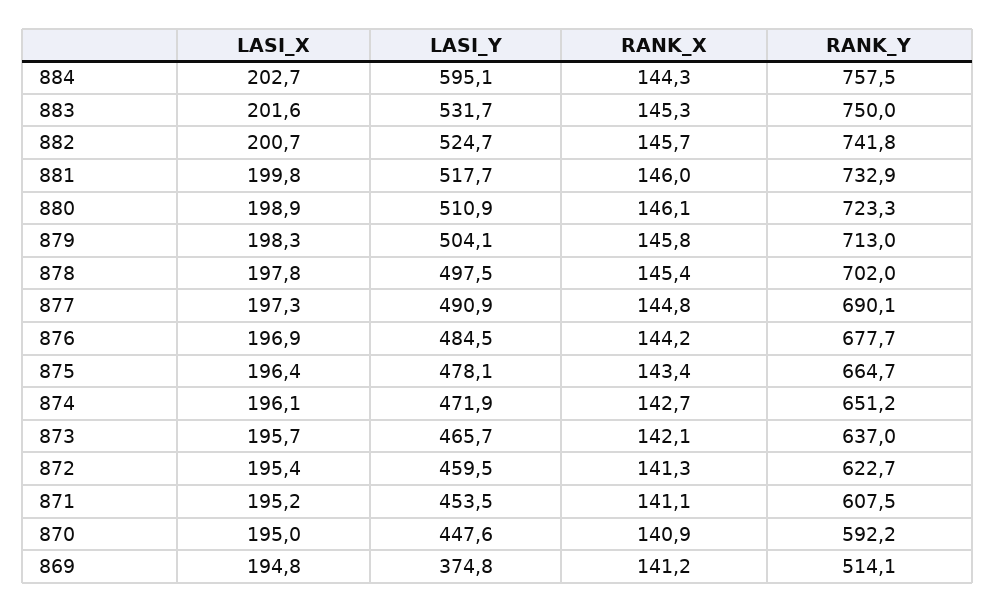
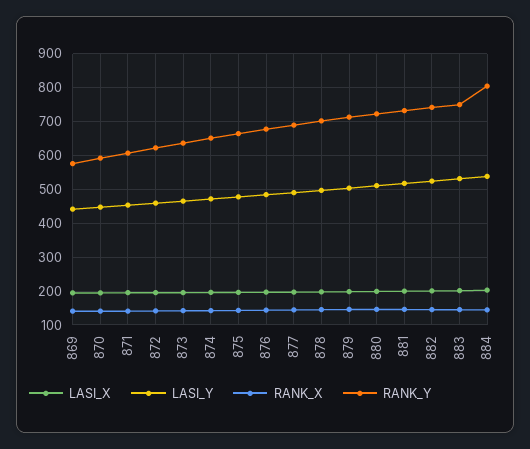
  {
    "LASI_X": {
      "884": 202.7,
      "883": 201.6,
      "882": 200.7,
      "881": 199.8,
      "880": 198.9,
      "879": 198.3,
      "878": 197.8,
      "877": 197.3,
      "876": 196.9,
      "875": 196.4,
      "874": 196.1,
      "873": 195.7,
      "872": 195.4,
      "871": 195.2,
      "870": 195,
      "869": 194.8
    },
    "LASI_Y": {
-     "884": 595.1,
+     "884": 540,
      "883": 531.7,
      "882": 524.7,
      "881": 517.7,
      "880": 510.9,
      "879": 504.1,
      "878": 497.5,
      "877": 490.9,
      "876": 484.5,
      "875": 478.1,
      "874": 471.9,
      "873": 465.7,
      "872": 459.5,
      "871": 453.5,
      "870": 447.6,
-     "869": 374.8
+     "869": 440
    },
    "RANK_X": {
      "884": 144.3,
      "883": 145.3,
      "882": 145.7,
      "881": 146,
      "880": 146.1,
      "879": 145.8,
      "878": 145.4,
      "877": 144.8,
      "876": 144.2,
      "875": 143.4,
      "874": 142.7,
      "873": 142.1,
      "872": 141.3,
      "871": 141.1,
      "870": 140.9,
      "869": 141.2
    },
    "RANK_Y": {
-     "884": 757.5,
+     "884": 800,
      "883": 750,
      "882": 741.8,
      "881": 732.9,
      "880": 723.3,
      "879": 713,
      "878": 702,
      "877": 690.1,
      "876": 677.7,
      "875": 664.7,
      "874": 651.2,
      "873": 637,
      "872": 622.7,
      "871": 607.5,
      "870": 592.2,
-     "869": 514.1
+     "869": 580
    }
  }

